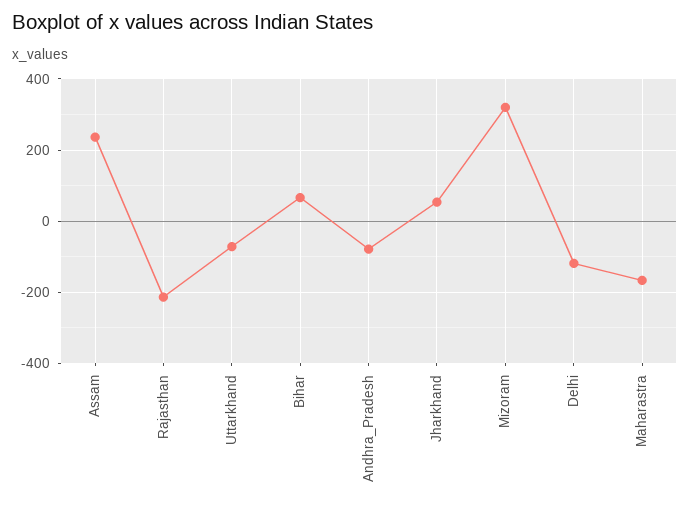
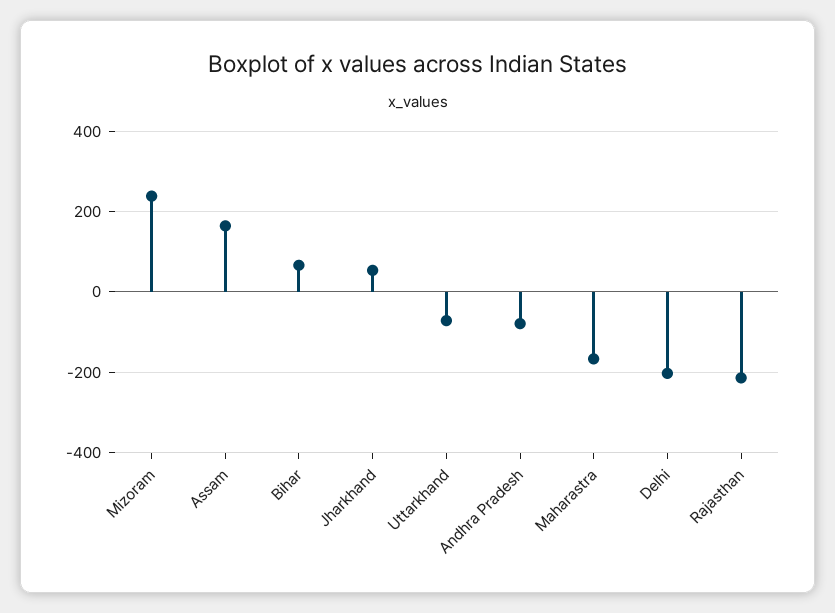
  {
-   "Assam": 240,
+   "Assam": 160,
    "Rajasthan": -220,
    "Uttarkhand": -80,
    "Bihar": 60,
    "Andhra_Pradesh": -80,
    "Jharkhand": 60,
-   "Mizoram": 320,
+   "Mizoram": 240,
-   "Delhi": -120,
+   "Delhi": -200,
    "Maharastra": -160
  }

